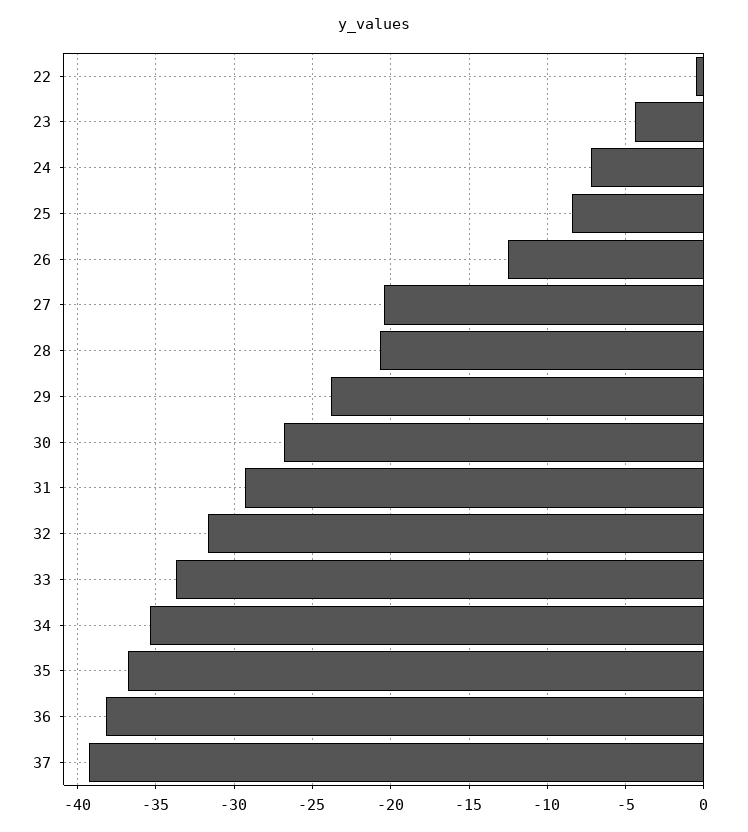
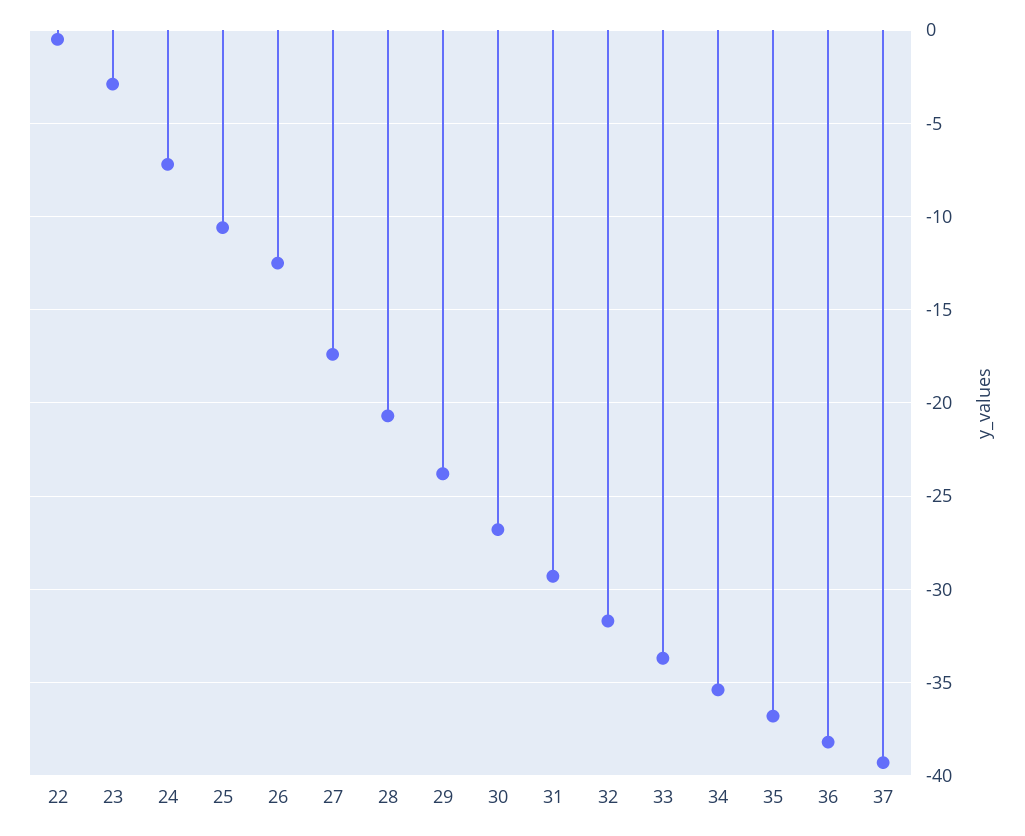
  {
    "22": -0.5,
-   "23": -4.5,
+   "23": -3,
    "24": -7,
-   "25": -8.5,
+   "25": -10.5,
    "26": -12.5,
-   "27": -20.5,
+   "27": -17.5,
    "28": -20.5,
    "29": -24,
    "30": -27,
    "31": -29.5,
    "32": -31.5,
    "33": -33.5,
    "34": -35.5,
    "35": -37,
    "36": -38,
    "37": -39.5
  }

